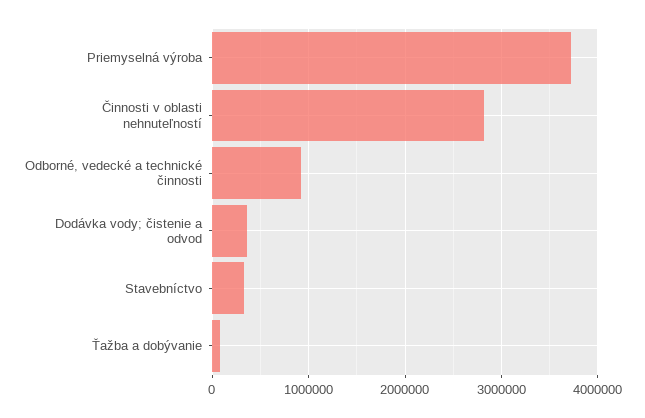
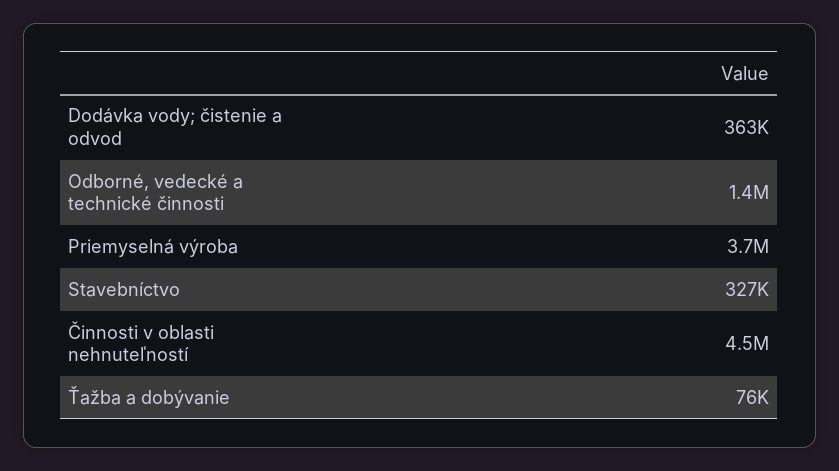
  {
    "Priemyselná výroba": 3700000,
-   "Činnosti v oblasti nehnuteľností": 2800000,
+   "Činnosti v oblasti nehnuteľností": 4500000,
-   "Odborné, vedecké a technické činnosti": 900000,
+   "Odborné, vedecké a technické činnosti": 1400000,
    "Dodávka vody; čistenie a odvod": 363000,
    "Stavebníctvo": 327000,
    "Ťažba a dobývanie": 76000
  }

